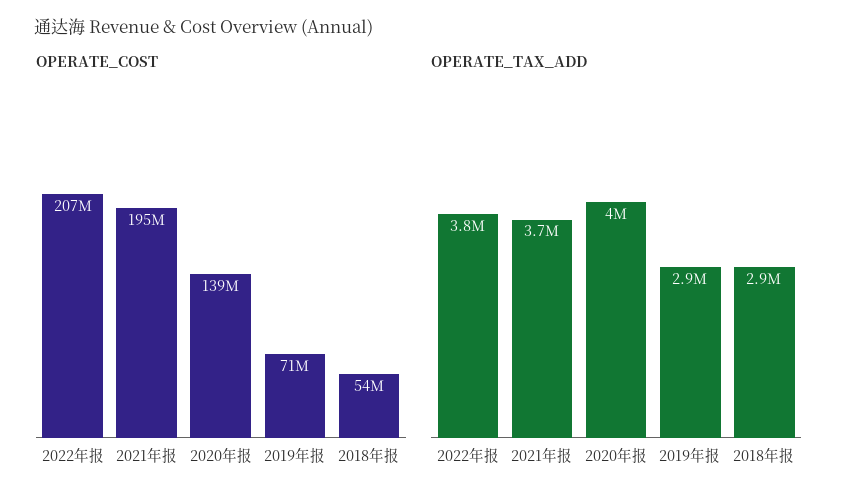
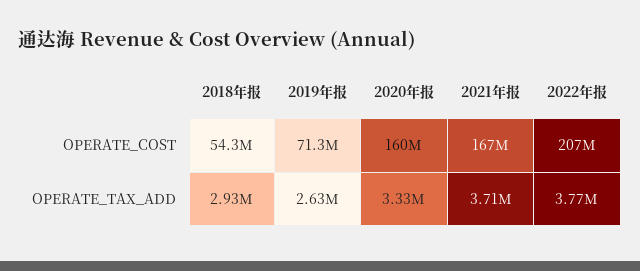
  {
    "OPERATE_COST": {
      "2022年报": 207000000,
-     "2021年报": 195000000,
+     "2021年报": 167000000,
-     "2020年报": 139000000,
+     "2020年报": 160000000,
      "2019年报": 71300000,
      "2018年报": 54300000
    },
    "OPERATE_TAX_ADD": {
      "2022年报": 3770000,
      "2021年报": 3710000,
-     "2020年报": 4000000,
+     "2020年报": 3330000,
-     "2019年报": 2900000,
+     "2019年报": 2630000,
      "2018年报": 2930000
    }
  }

